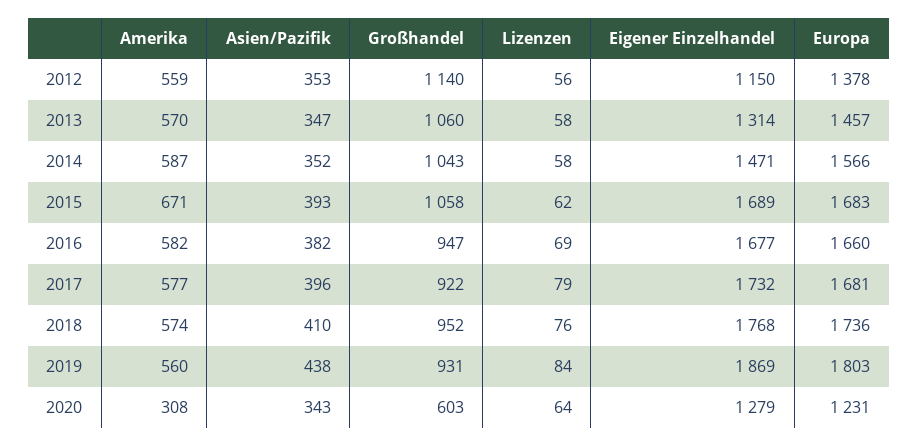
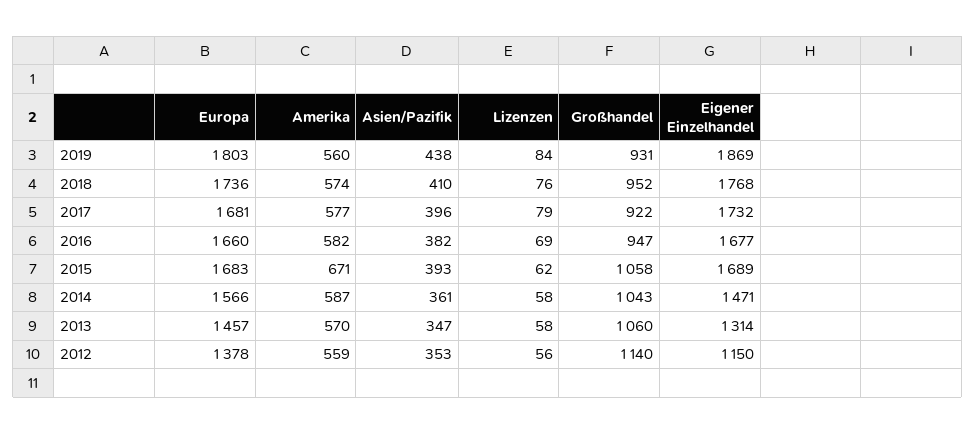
  {
    "Amerika": {
      "2012": 559,
      "2013": 570,
      "2014": 587,
      "2015": 671,
      "2016": 582,
      "2017": 577,
      "2018": 574,
-     "2019": 560,
+     "2019": 560
-     "2020": 308
    },
    "Asien/Pazifik": {
      "2012": 353,
      "2013": 347,
-     "2014": 352,
+     "2014": 361,
      "2015": 393,
      "2016": 382,
      "2017": 396,
      "2018": 410,
-     "2019": 438,
+     "2019": 438
-     "2020": 343
    },
    "Großhandel": {
      "2012": 1140,
      "2013": 1060,
      "2014": 1043,
      "2015": 1058,
      "2016": 947,
      "2017": 922,
      "2018": 952,
-     "2019": 931,
+     "2019": 931
-     "2020": 603
    },
    "Lizenzen": {
      "2012": 56,
      "2013": 58,
      "2014": 58,
      "2015": 62,
      "2016": 69,
      "2017": 79,
      "2018": 76,
-     "2019": 84,
+     "2019": 84
-     "2020": 64
    },
    "Eigener Einzelhandel": {
      "2012": 1150,
      "2013": 1314,
      "2014": 1471,
      "2015": 1689,
      "2016": 1677,
      "2017": 1732,
      "2018": 1768,
-     "2019": 1869,
+     "2019": 1869
-     "2020": 1279
    },
    "Europa": {
      "2012": 1378,
      "2013": 1457,
      "2014": 1566,
      "2015": 1683,
      "2016": 1660,
      "2017": 1681,
      "2018": 1736,
-     "2019": 1803,
+     "2019": 1803
-     "2020": 1231
    }
  }

